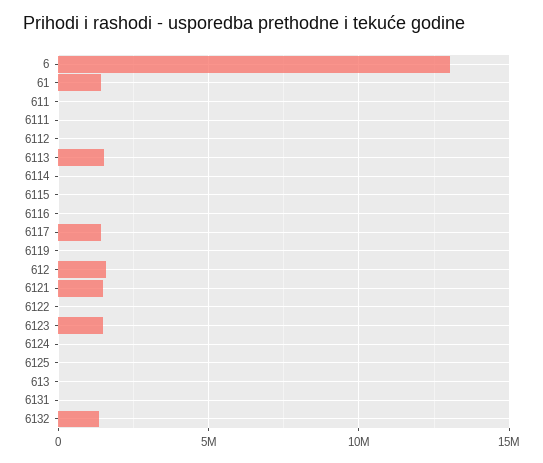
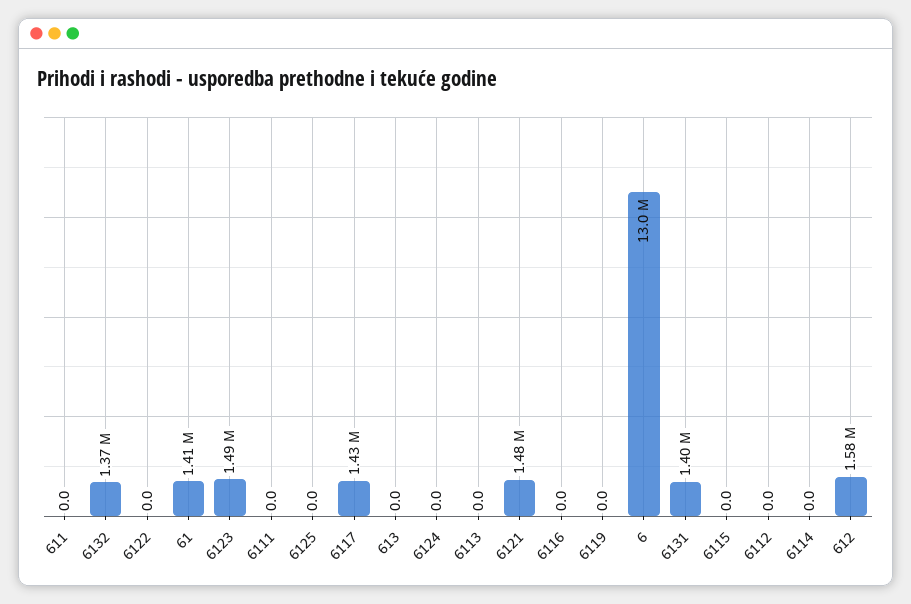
  {
    "6": 13000000,
    "61": 1410000,
    "611": 0,
    "6111": 0,
    "6112": 0,
-   "6113": 1500000,
+   "6113": 0,
    "6114": 0,
    "6115": 0,
    "6116": 0,
    "6117": 1430000,
    "6119": 0,
    "612": 1580000,
    "6121": 1480000,
    "6122": 0,
    "6123": 1490000,
    "6124": 0,
    "6125": 0,
    "613": 0,
-   "6131": 0,
+   "6131": 1400000,
    "6132": 1370000
  }

